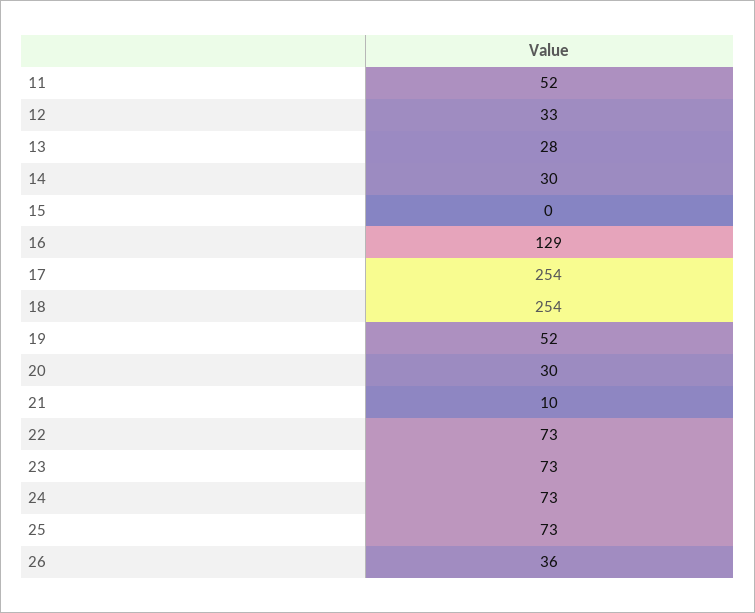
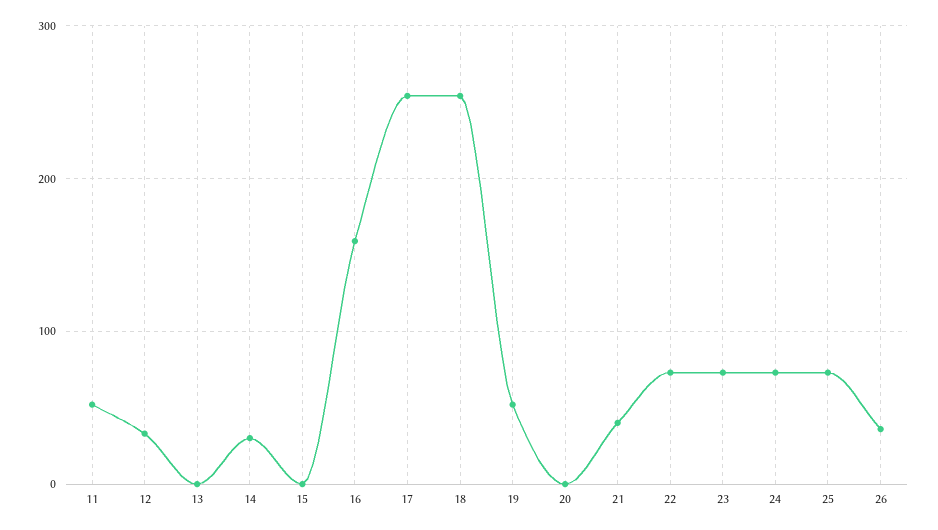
  {
    "11": 52,
    "12": 33,
-   "13": 28,
+   "13": 0,
    "14": 30,
    "15": 0,
-   "16": 129,
+   "16": 160,
    "17": 254,
    "18": 254,
    "19": 52,
-   "20": 30,
+   "20": 0,
-   "21": 10,
+   "21": 40,
    "22": 73,
    "23": 73,
    "24": 73,
    "25": 73,
    "26": 36
  }

